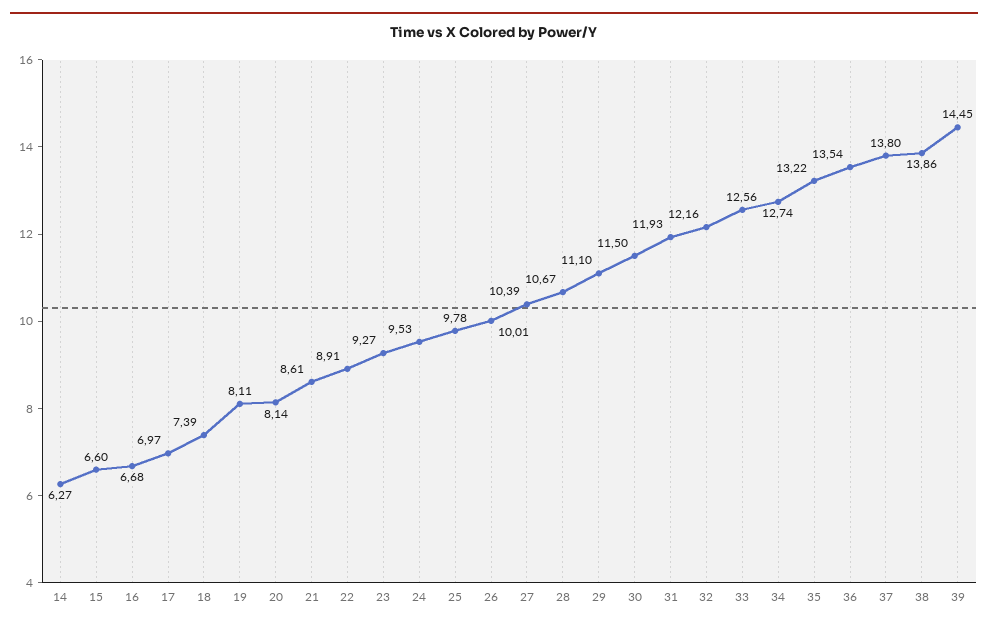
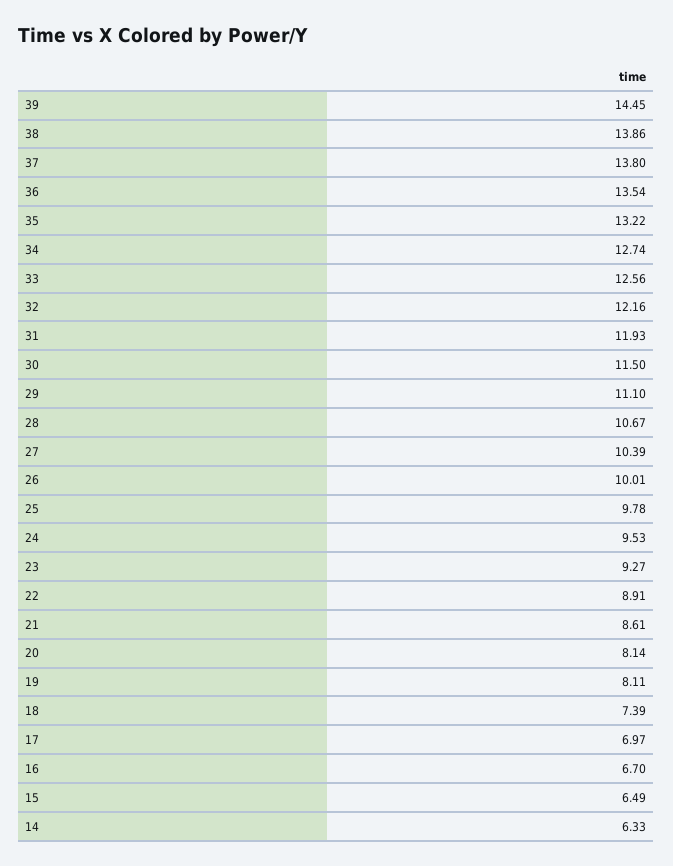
  {
-   "14": 6.27,
+   "14": 6.33,
-   "15": 6.6,
+   "15": 6.49,
-   "16": 6.68,
+   "16": 6.7,
    "17": 6.97,
    "18": 7.39,
    "19": 8.11,
    "20": 8.14,
    "21": 8.61,
    "22": 8.91,
    "23": 9.27,
    "24": 9.53,
    "25": 9.78,
    "26": 10.01,
    "27": 10.39,
    "28": 10.67,
    "29": 11.1,
    "30": 11.5,
    "31": 11.93,
    "32": 12.16,
    "33": 12.56,
    "34": 12.74,
    "35": 13.22,
    "36": 13.54,
    "37": 13.8,
    "38": 13.86,
    "39": 14.45
  }

